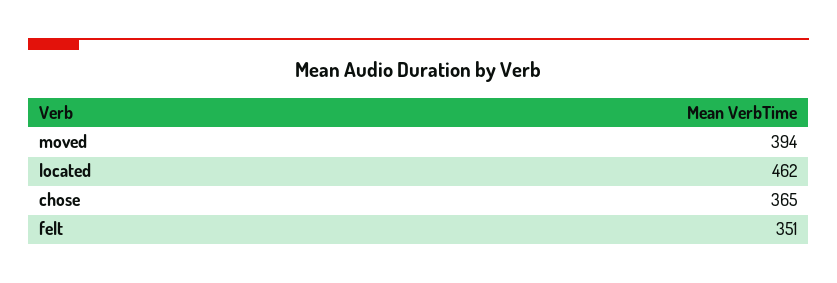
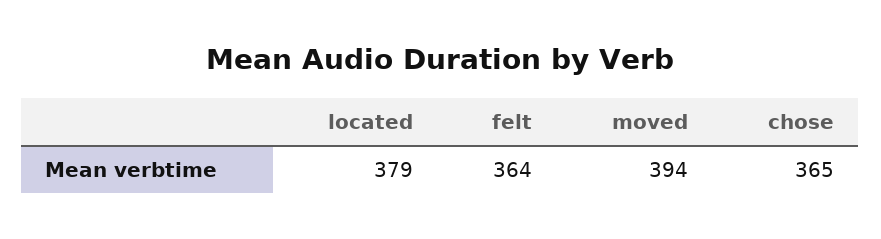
  {
    "moved": 394,
-   "located": 462,
+   "located": 379,
    "chose": 365,
-   "felt": 351
+   "felt": 364
  }

